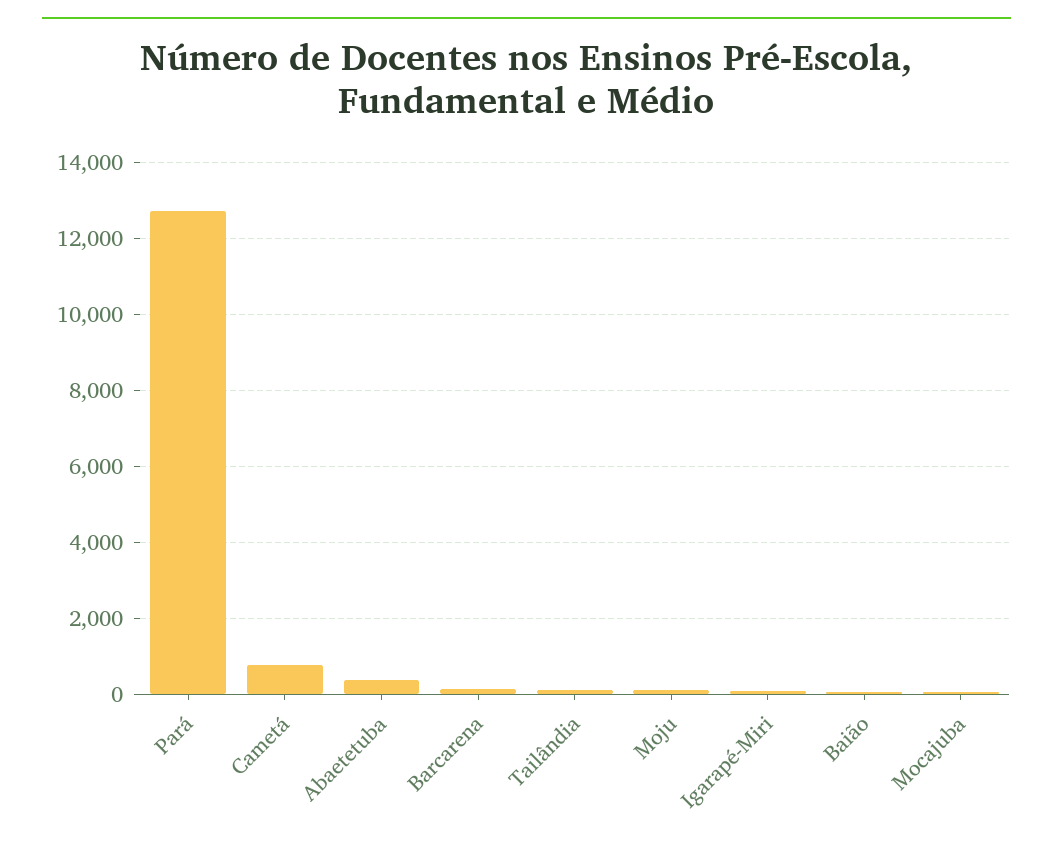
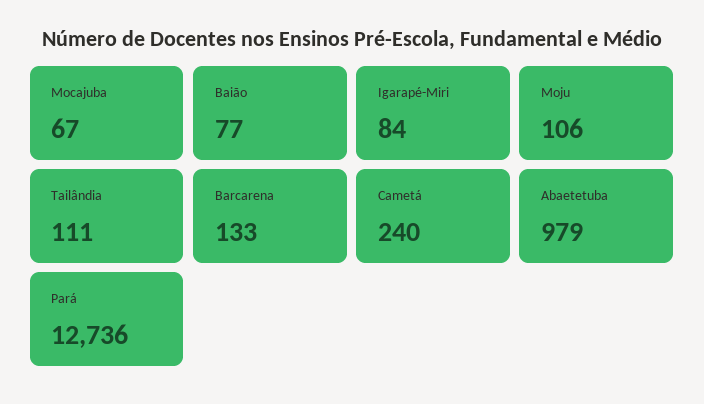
  {
    "Pará": 12736,
-   "Cametá": 800,
+   "Cametá": 240,
-   "Abaetetuba": 400,
+   "Abaetetuba": 979,
    "Barcarena": 133,
    "Tailândia": 111,
    "Moju": 106,
    "Igarapé-Miri": 84,
    "Baião": 77,
    "Mocajuba": 67
  }

